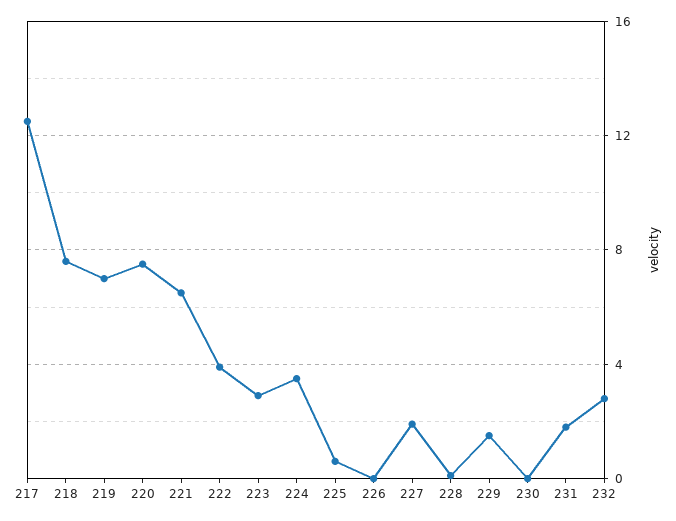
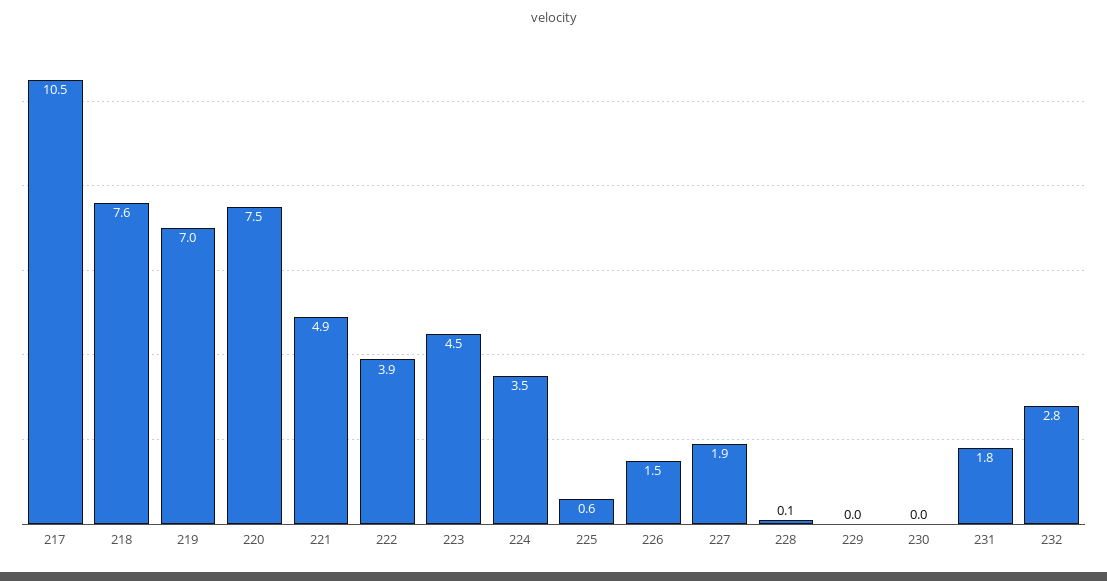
  {
-   "217": 12.5,
+   "217": 10.5,
    "218": 7.6,
    "219": 7,
    "220": 7.5,
-   "221": 6.5,
+   "221": 4.9,
    "222": 3.9,
-   "223": 3,
+   "223": 4.5,
    "224": 3.5,
    "225": 0.6,
-   "226": 0,
+   "226": 1.5,
    "227": 1.9,
    "228": 0.1,
-   "229": 1.5,
+   "229": 0,
    "230": 0,
    "231": 1.8,
    "232": 2.8
  }

